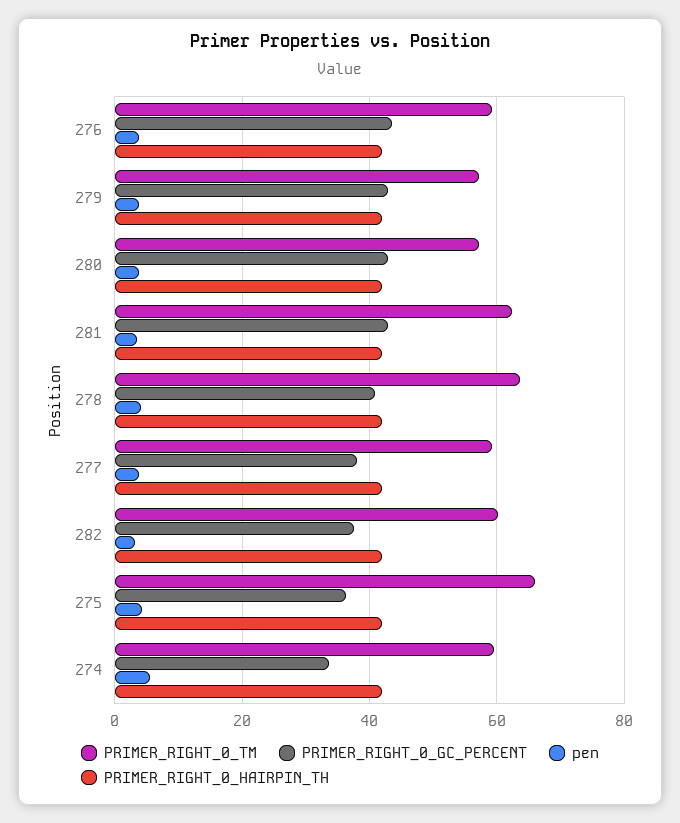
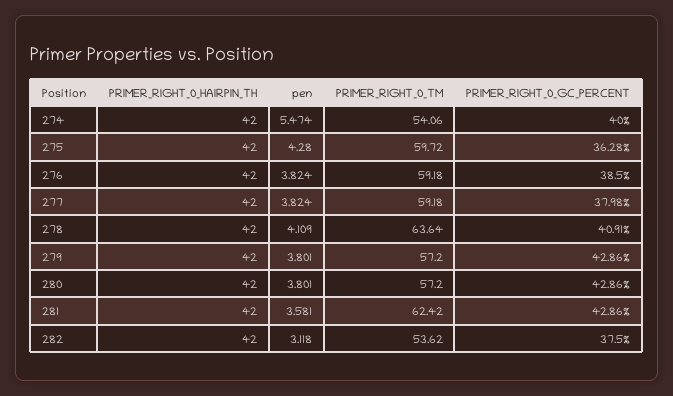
  {
    "PRIMER_RIGHT_0_TM": {
      "276": 59.18,
      "279": 57.2,
      "280": 57.2,
      "281": 62.42,
      "278": 63.64,
      "277": 59.18,
-     "282": 60,
+     "282": 53.62,
-     "275": 66,
+     "275": 59.72,
-     "274": 60
+     "274": 54.06
    },
    "PRIMER_RIGHT_0_GC_PERCENT": {
-     "276": 44,
+     "276": 38.5,
      "279": 42.86,
      "280": 42.86,
      "281": 42.86,
      "278": 40.91,
      "277": 37.98,
      "282": 37.5,
      "275": 36.28,
-     "274": 34
+     "274": 40
    },
    "pen": {
      "276": 3.824,
      "279": 3.801,
      "280": 3.801,
      "281": 3.581,
      "278": 4.109,
      "277": 3.824,
      "282": 3.118,
      "275": 4.28,
      "274": 5.474
    },
    "PRIMER_RIGHT_0_HAIRPIN_TH": {
      "276": 42,
      "279": 42,
      "280": 42,
      "281": 42,
      "278": 42,
      "277": 42,
      "282": 42,
      "275": 42,
      "274": 42
    }
  }

